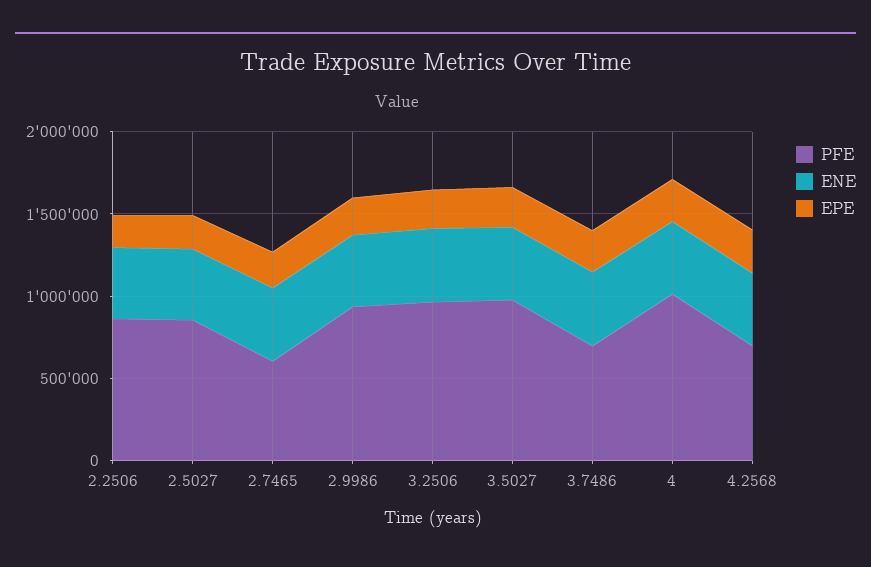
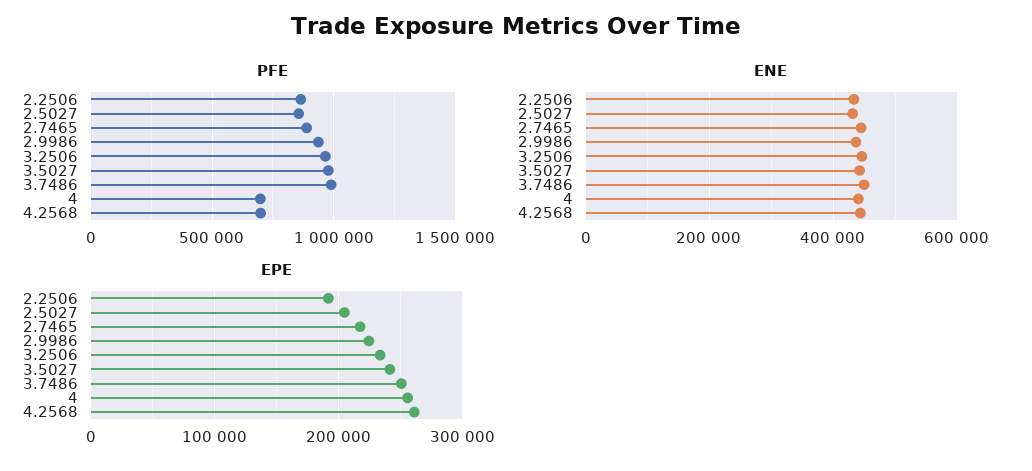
  {
    "PFE": {
      "2.2506": 850000,
      "2.5027": 850000,
-     "2.7465": 600000,
+     "2.7465": 900000,
      "2.9986": 950000,
      "3.2506": 950000,
      "3.5027": 1000000,
-     "3.7486": 700000,
+     "3.7486": 1000000,
-     "4": 1000000,
+     "4": 700000,
      "4.2568": 700000
    },
    "ENE": {
      "2.2506": 440000,
      "2.5027": 440000,
      "2.7465": 440000,
      "2.9986": 440000,
      "3.2506": 440000,
      "3.5027": 440000,
      "3.7486": 440000,
      "4": 440000,
      "4.2568": 440000
    },
    "EPE": {
      "2.2506": 190000,
      "2.5027": 200000,
      "2.7465": 220000,
      "2.9986": 220000,
      "3.2506": 230000,
      "3.5027": 240000,
      "3.7486": 250000,
      "4": 260000,
      "4.2568": 260000
    }
  }

